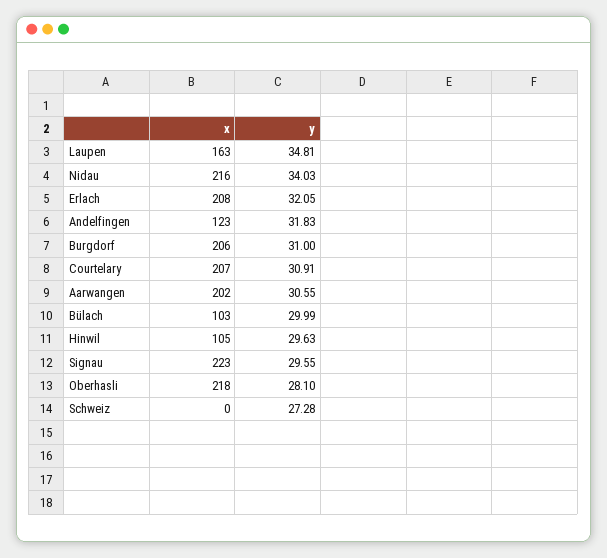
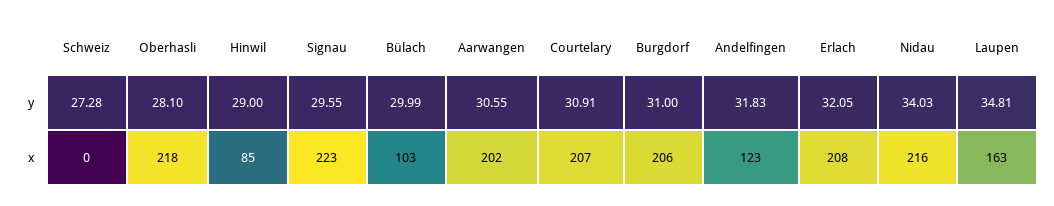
  {
    "x": {
      "Laupen": 163,
      "Nidau": 216,
      "Erlach": 208,
      "Andelfingen": 123,
      "Burgdorf": 206,
      "Courtelary": 207,
      "Aarwangen": 202,
      "Bülach": 103,
-     "Hinwil": 105,
+     "Hinwil": 85,
      "Signau": 223,
      "Oberhasli": 218,
      "Schweiz": 0
    },
    "y": {
      "Laupen": 34.81,
      "Nidau": 34.03,
      "Erlach": 32.05,
      "Andelfingen": 31.83,
      "Burgdorf": 31,
      "Courtelary": 30.91,
      "Aarwangen": 30.55,
      "Bülach": 29.99,
-     "Hinwil": 29.63,
+     "Hinwil": 29,
      "Signau": 29.55,
      "Oberhasli": 28.1,
      "Schweiz": 27.28
    }
  }

